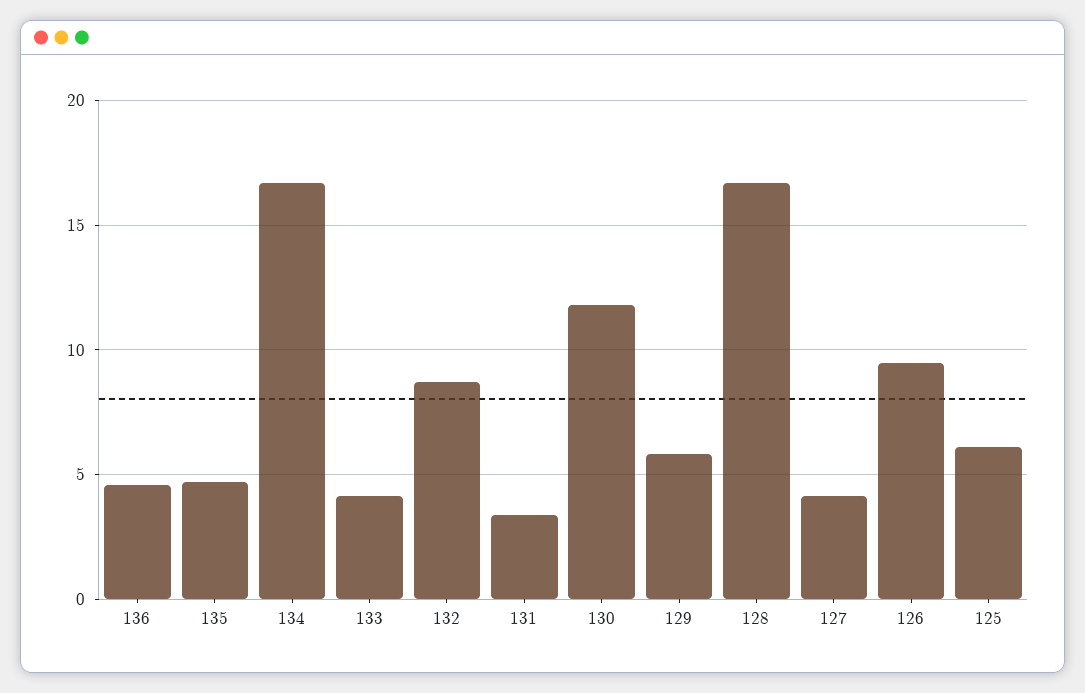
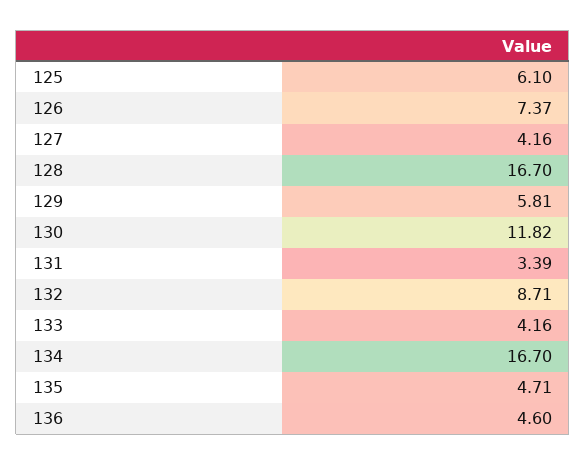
  {
    "136": 4.6,
    "135": 4.71,
    "134": 16.7,
    "133": 4.16,
    "132": 8.71,
    "131": 3.39,
    "130": 11.82,
    "129": 5.81,
    "128": 16.7,
    "127": 4.16,
-   "126": 9.5,
+   "126": 7.37,
    "125": 6.1
  }

